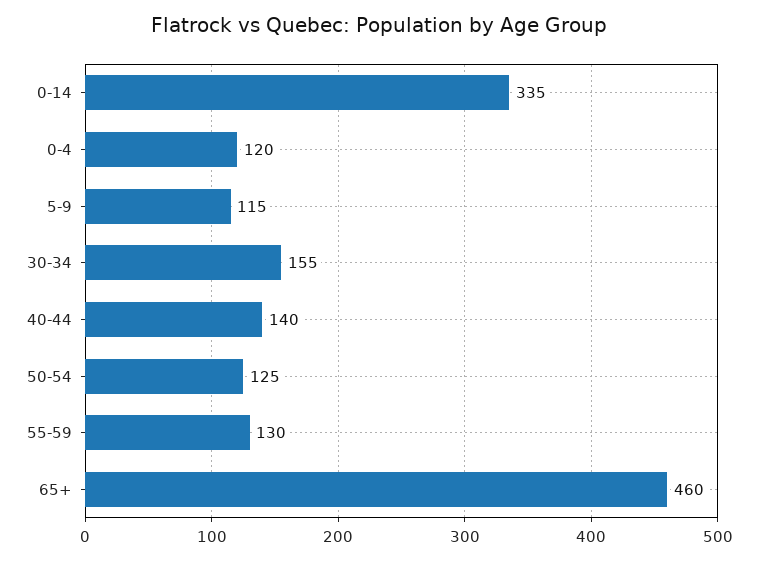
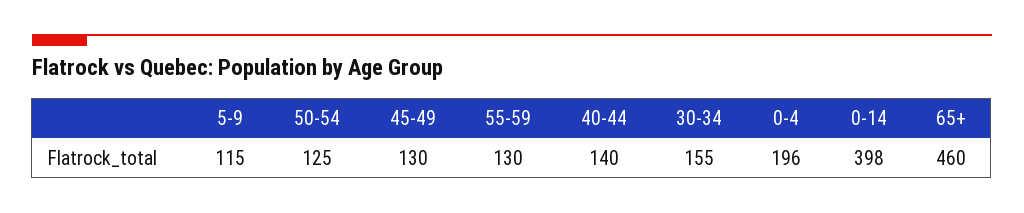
  {
-   "0-14": 335,
+   "0-14": 398,
-   "0-4": 120,
+   "0-4": 196,
    "5-9": 115,
    "30-34": 155,
    "40-44": 140,
    "50-54": 125,
    "55-59": 130,
-   "65+": 460
+   "65+": 460,
+   "45-49": 130
  }

